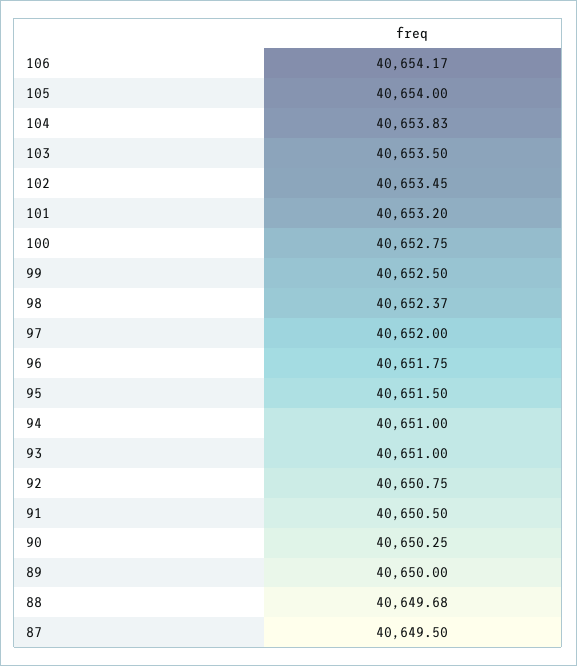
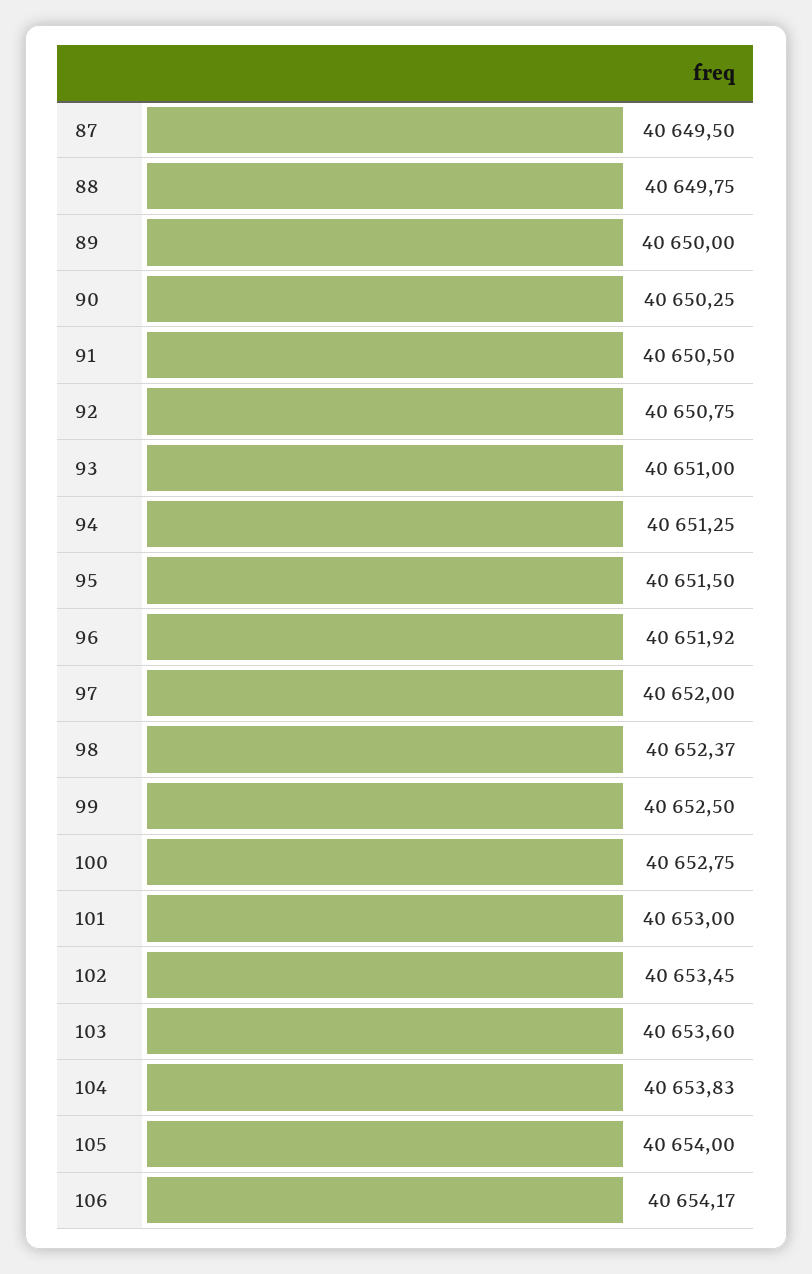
  {
    "106": 40654.17,
    "105": 40654,
    "104": 40653.83,
-   "103": 40653.5,
+   "103": 40653.6,
    "102": 40653.45,
-   "101": 40653.2,
+   "101": 40653,
    "100": 40652.75,
    "99": 40652.5,
    "98": 40652.37,
    "97": 40652,
-   "96": 40651.75,
+   "96": 40651.92,
    "95": 40651.5,
-   "94": 40651,
+   "94": 40651.25,
    "93": 40651,
    "92": 40650.75,
    "91": 40650.5,
    "90": 40650.25,
    "89": 40650,
-   "88": 40649.68,
+   "88": 40649.75,
    "87": 40649.5
  }

